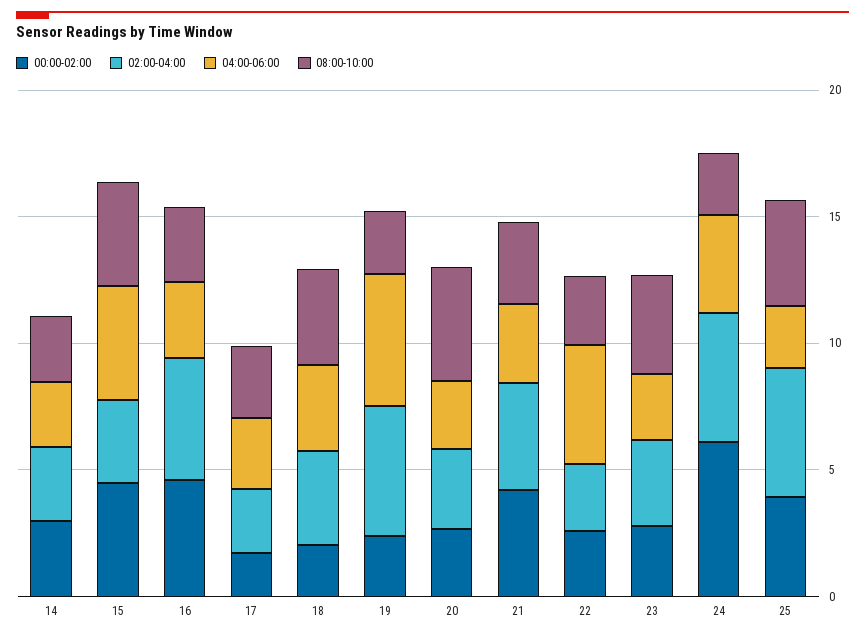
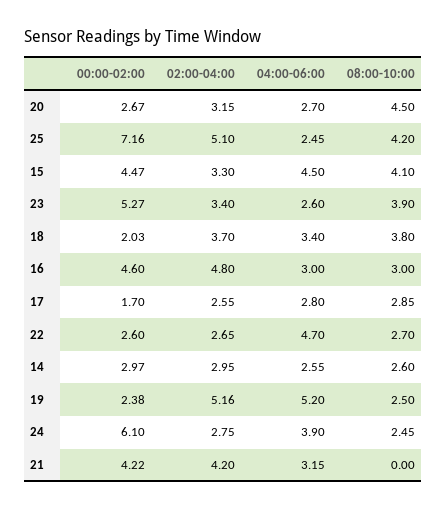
  {
    "00:00-02:00": {
      "14": 2.97,
      "15": 4.47,
      "16": 4.6,
      "17": 1.7,
      "18": 2.03,
      "19": 2.38,
      "20": 2.67,
      "21": 4.22,
      "22": 2.6,
-     "23": 3,
+     "23": 5.27,
      "24": 6.1,
-     "25": 4
+     "25": 7.16
    },
    "02:00-04:00": {
      "14": 2.95,
      "15": 3.3,
      "16": 4.8,
      "17": 2.55,
      "18": 3.7,
      "19": 5.16,
      "20": 3.15,
      "21": 4.2,
      "22": 2.65,
      "23": 3.4,
-     "24": 5,
+     "24": 2.75,
      "25": 5.1
    },
    "04:00-06:00": {
      "14": 2.55,
      "15": 4.5,
      "16": 3,
      "17": 2.8,
      "18": 3.4,
      "19": 5.2,
      "20": 2.7,
      "21": 3.15,
      "22": 4.7,
      "23": 2.6,
      "24": 3.9,
      "25": 2.45
    },
    "08:00-10:00": {
      "14": 2.6,
      "15": 4.1,
      "16": 3,
      "17": 2.85,
      "18": 3.8,
      "19": 2.5,
      "20": 4.5,
-     "21": 3,
+     "21": 0,
      "22": 2.7,
      "23": 3.9,
      "24": 2.45,
      "25": 4.2
    }
  }

